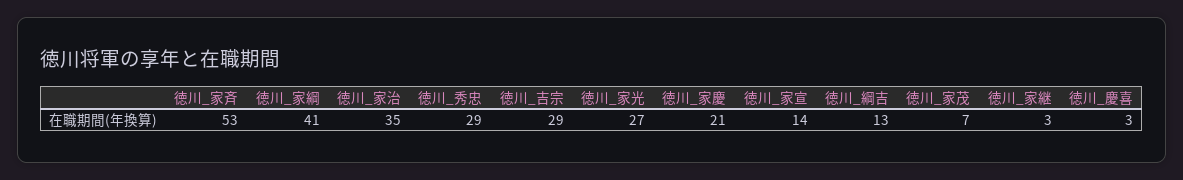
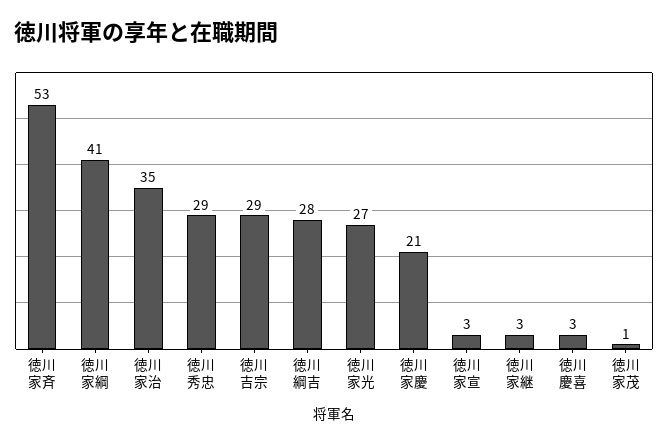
  {
    "徳川_家斉": 53,
    "徳川_家綱": 41,
    "徳川_家治": 35,
    "徳川_秀忠": 29,
    "徳川_吉宗": 29,
    "徳川_家光": 27,
    "徳川_家慶": 21,
-   "徳川_家宣": 14,
+   "徳川_家宣": 3,
-   "徳川_綱吉": 13,
+   "徳川_綱吉": 28,
-   "徳川_家茂": 7,
+   "徳川_家茂": 1,
    "徳川_家継": 3,
    "徳川_慶喜": 3
  }

